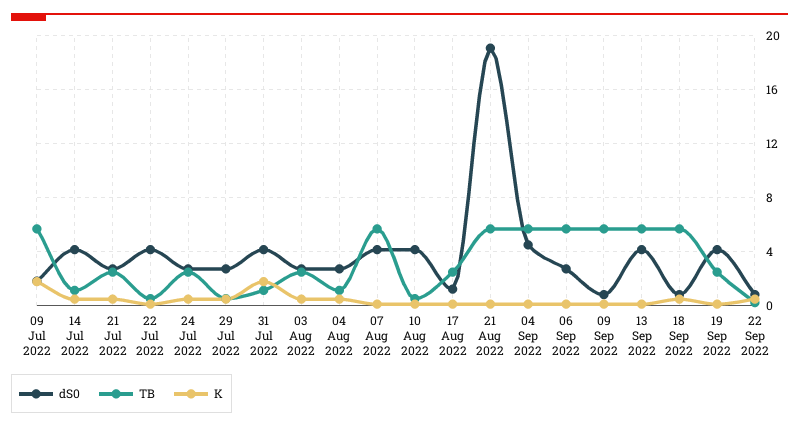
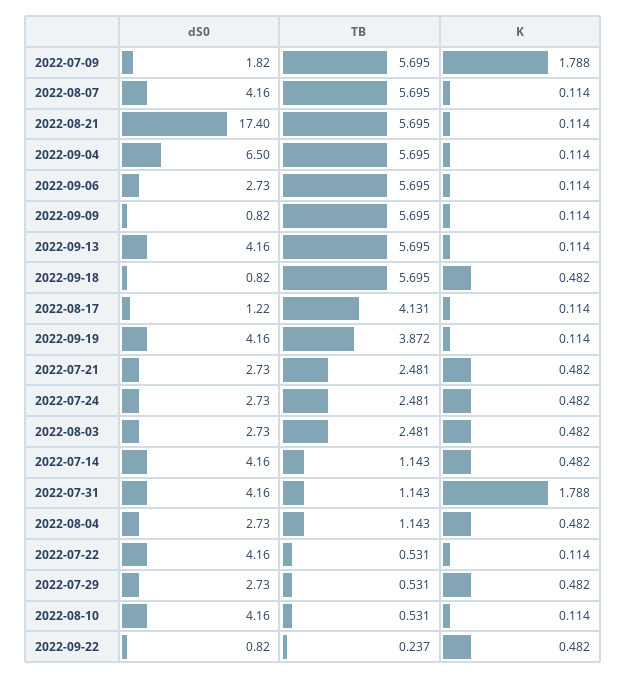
  {
    "dS0": {
      "09 Jul 2022": 1.82,
      "14 Jul 2022": 4.16,
      "21 Jul 2022": 2.73,
      "22 Jul 2022": 4.16,
      "24 Jul 2022": 2.73,
      "29 Jul 2022": 2.73,
      "31 Jul 2022": 4.16,
      "03 Aug 2022": 2.73,
      "04 Aug 2022": 2.73,
      "07 Aug 2022": 4.16,
      "10 Aug 2022": 4.16,
      "17 Aug 2022": 1.22,
-     "21 Aug 2022": 19,
+     "21 Aug 2022": 17.4,
-     "04 Sep 2022": 4.5,
+     "04 Sep 2022": 6.5,
      "06 Sep 2022": 2.73,
      "09 Sep 2022": 0.82,
      "13 Sep 2022": 4.16,
      "18 Sep 2022": 0.82,
      "19 Sep 2022": 4.16,
      "22 Sep 2022": 0.82
    },
    "TB": {
      "09 Jul 2022": 5.695,
      "14 Jul 2022": 1.143,
      "21 Jul 2022": 2.481,
      "22 Jul 2022": 0.531,
      "24 Jul 2022": 2.481,
      "29 Jul 2022": 0.531,
      "31 Jul 2022": 1.143,
      "03 Aug 2022": 2.481,
      "04 Aug 2022": 1.143,
      "07 Aug 2022": 5.695,
      "10 Aug 2022": 0.531,
-     "17 Aug 2022": 2.5,
+     "17 Aug 2022": 4.131,
      "21 Aug 2022": 5.695,
      "04 Sep 2022": 5.695,
      "06 Sep 2022": 5.695,
      "09 Sep 2022": 5.695,
      "13 Sep 2022": 5.695,
      "18 Sep 2022": 5.695,
-     "19 Sep 2022": 2.5,
+     "19 Sep 2022": 3.872,
      "22 Sep 2022": 0.237
    },
    "K": {
      "09 Jul 2022": 1.788,
      "14 Jul 2022": 0.482,
      "21 Jul 2022": 0.482,
      "22 Jul 2022": 0.114,
      "24 Jul 2022": 0.482,
      "29 Jul 2022": 0.482,
      "31 Jul 2022": 1.788,
      "03 Aug 2022": 0.482,
      "04 Aug 2022": 0.482,
      "07 Aug 2022": 0.114,
      "10 Aug 2022": 0.114,
      "17 Aug 2022": 0.114,
      "21 Aug 2022": 0.114,
      "04 Sep 2022": 0.114,
      "06 Sep 2022": 0.114,
      "09 Sep 2022": 0.114,
      "13 Sep 2022": 0.114,
      "18 Sep 2022": 0.482,
      "19 Sep 2022": 0.114,
      "22 Sep 2022": 0.482
    }
  }

